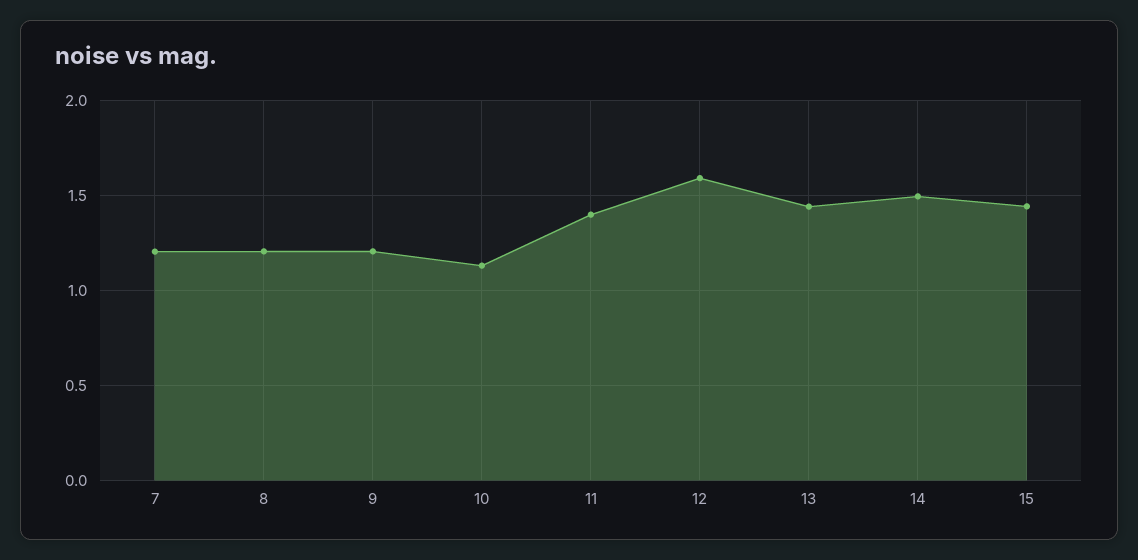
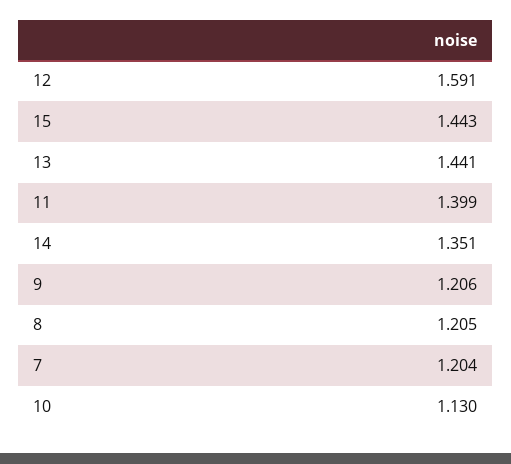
  {
    "7": 1.204,
    "8": 1.205,
    "9": 1.206,
    "10": 1.13,
    "11": 1.399,
    "12": 1.591,
    "13": 1.441,
-   "14": 1.5,
+   "14": 1.351,
    "15": 1.443
  }

